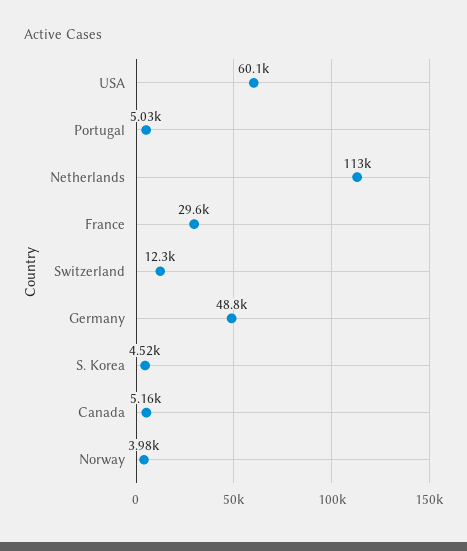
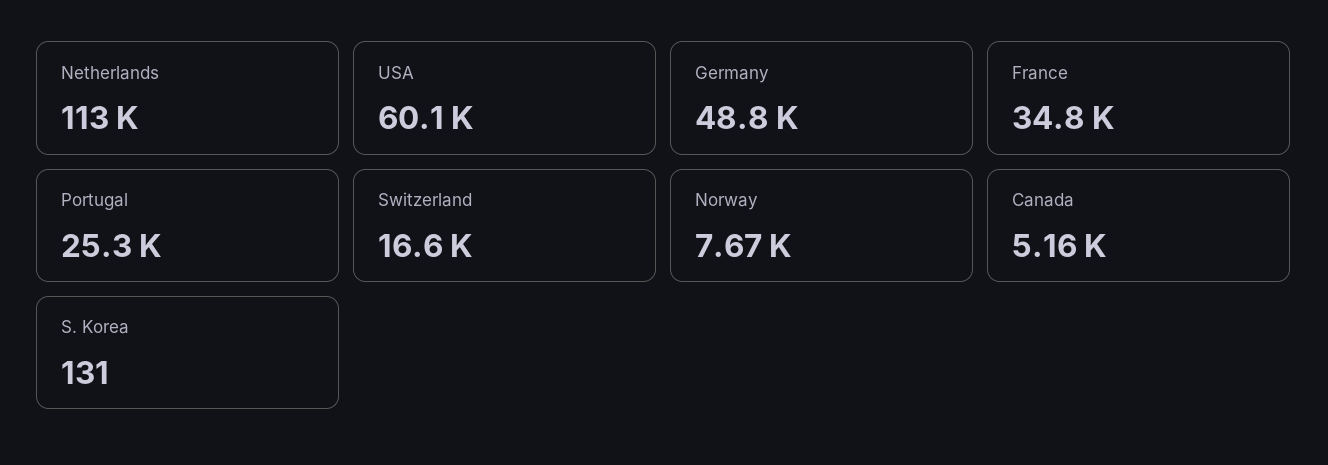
  {
    "USA": 60100,
-   "Portugal": 5030,
+   "Portugal": 25300,
    "Netherlands": 113000,
-   "France": 29600,
+   "France": 34800,
-   "Switzerland": 12300,
+   "Switzerland": 16600,
    "Germany": 48800,
-   "S. Korea": 4520,
+   "S. Korea": 131,
    "Canada": 5160,
-   "Norway": 3980
+   "Norway": 7670
  }

